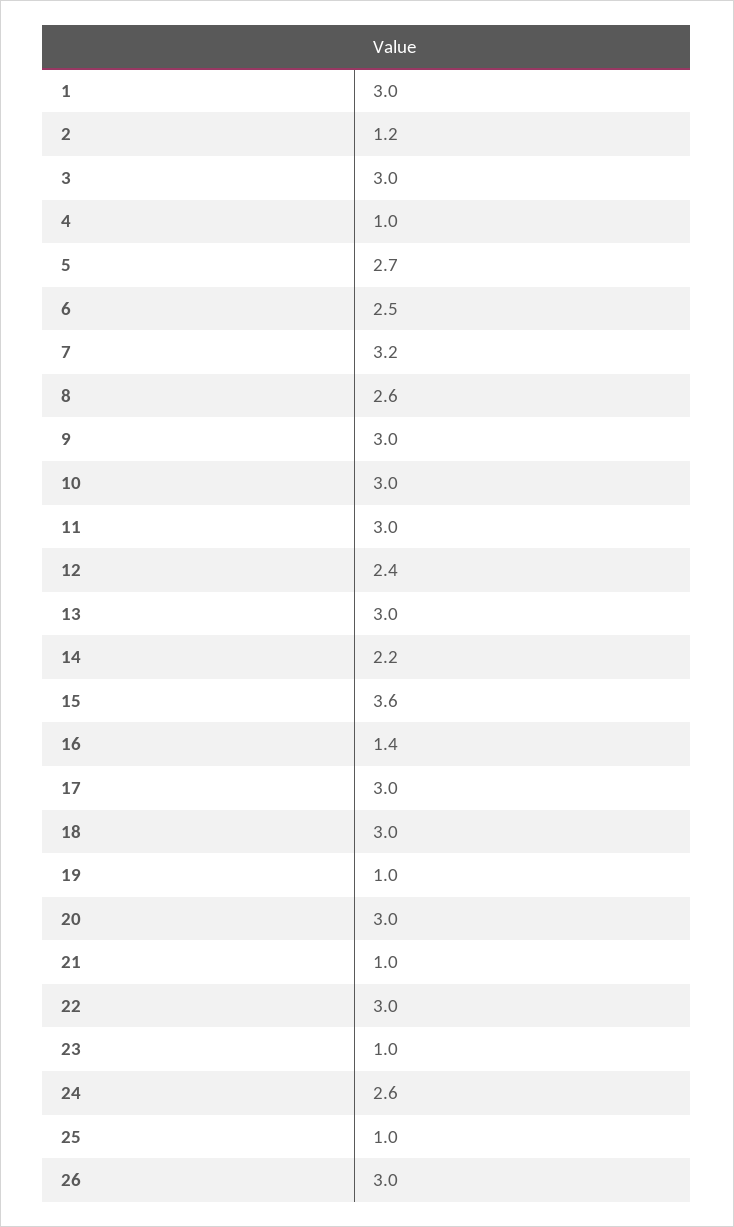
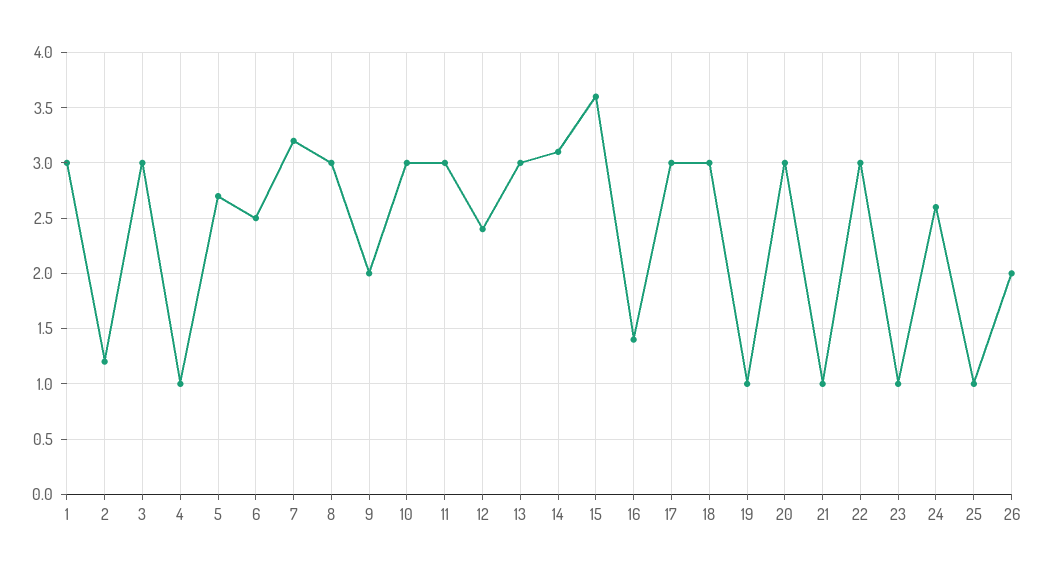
  {
    "1": 3,
    "2": 1.2,
    "3": 3,
    "4": 1,
    "5": 2.7,
    "6": 2.5,
    "7": 3.2,
-   "8": 2.6,
+   "8": 3,
-   "9": 3,
+   "9": 2,
    "10": 3,
    "11": 3,
    "12": 2.4,
    "13": 3,
-   "14": 2.2,
+   "14": 3.1,
    "15": 3.6,
    "16": 1.4,
    "17": 3,
    "18": 3,
    "19": 1,
    "20": 3,
    "21": 1,
    "22": 3,
    "23": 1,
    "24": 2.6,
    "25": 1,
-   "26": 3
+   "26": 2
  }

